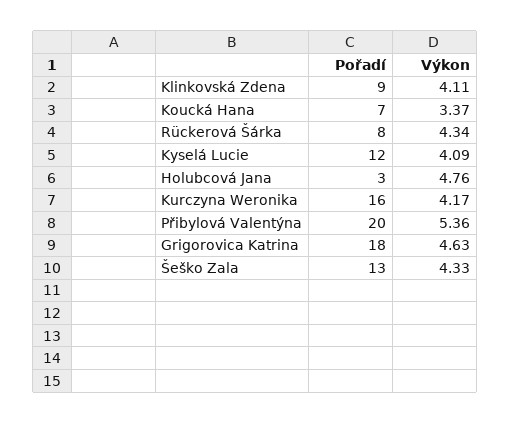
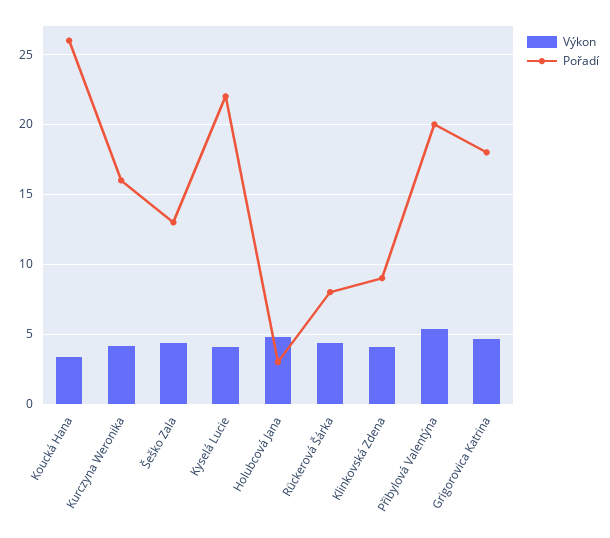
  {
    "Pořadí": {
      "Klinkovská Zdena": 9,
-     "Koucká Hana": 7,
+     "Koucká Hana": 26,
      "Rückerová Šárka": 8,
-     "Kyselá Lucie": 12,
+     "Kyselá Lucie": 22,
      "Holubcová Jana": 3,
      "Kurczyna Weronika": 16,
      "Přibylová Valentýna": 20,
      "Grigorovica Katrina": 18,
      "Šeško Zala": 13
    },
    "Výkon": {
      "Klinkovská Zdena": 4.11,
      "Koucká Hana": 3.37,
      "Rückerová Šárka": 4.34,
      "Kyselá Lucie": 4.09,
      "Holubcová Jana": 4.76,
      "Kurczyna Weronika": 4.17,
      "Přibylová Valentýna": 5.36,
      "Grigorovica Katrina": 4.63,
      "Šeško Zala": 4.33
    }
  }

